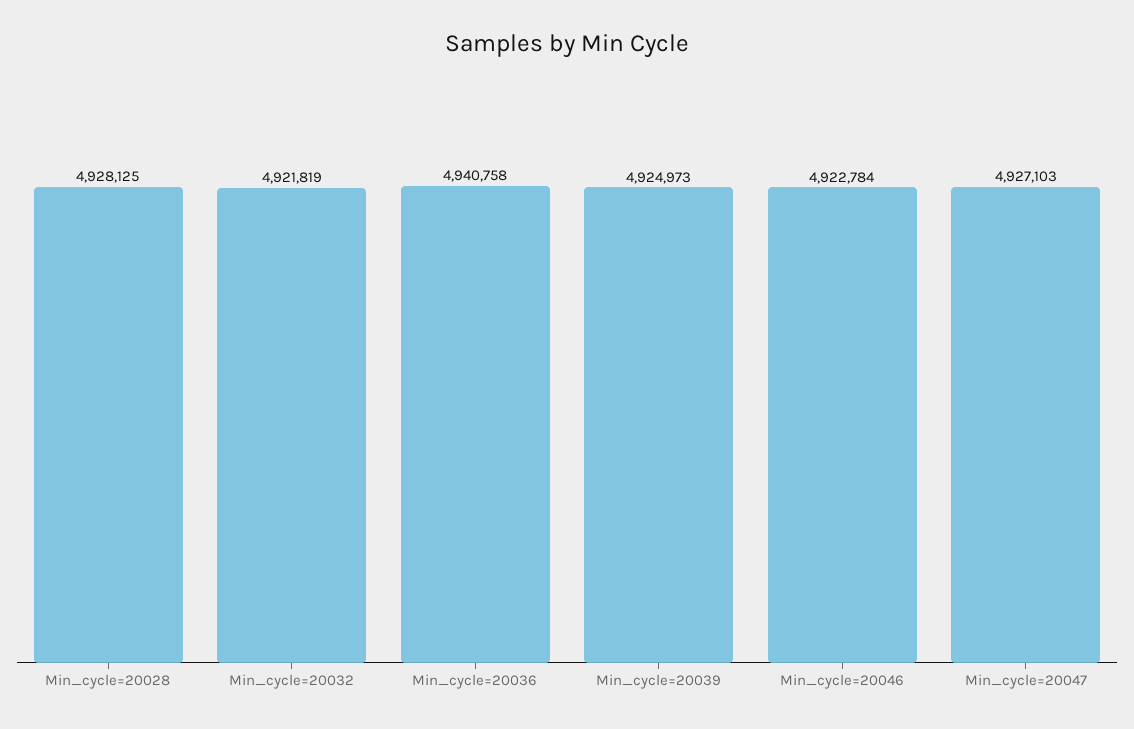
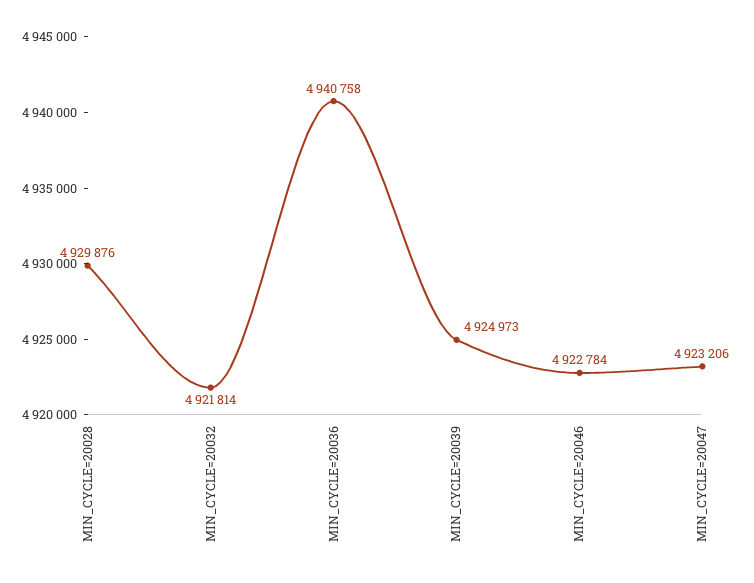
  {
-   "Min_cycle=20028": 4928125,
+   "Min_cycle=20028": 4929876,
-   "Min_cycle=20032": 4921819,
+   "Min_cycle=20032": 4921814,
    "Min_cycle=20036": 4940758,
    "Min_cycle=20039": 4924973,
    "Min_cycle=20046": 4922784,
-   "Min_cycle=20047": 4927103
+   "Min_cycle=20047": 4923206
  }

